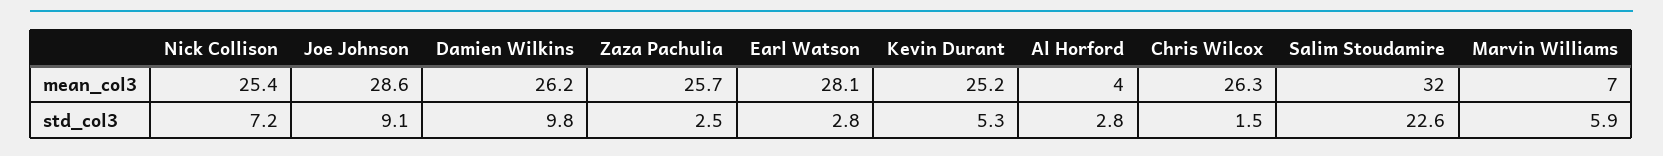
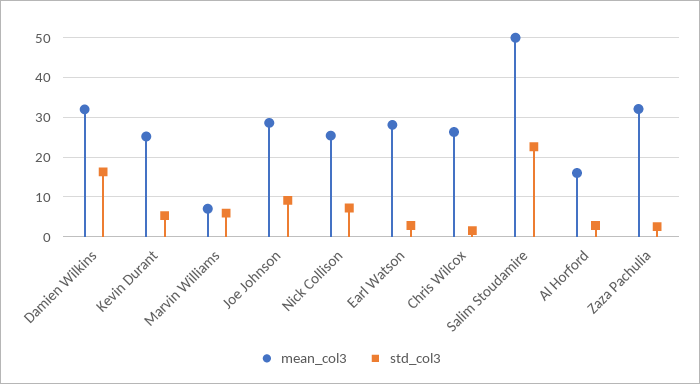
  {
    "mean_col3": {
      "Nick Collison": 25.4,
      "Joe Johnson": 28.6,
-     "Damien Wilkins": 26.2,
+     "Damien Wilkins": 32,
-     "Zaza Pachulia": 25.7,
+     "Zaza Pachulia": 32,
      "Earl Watson": 28.1,
      "Kevin Durant": 25.2,
-     "Al Horford": 4,
+     "Al Horford": 16,
      "Chris Wilcox": 26.3,
-     "Salim Stoudamire": 32,
+     "Salim Stoudamire": 50,
      "Marvin Williams": 7
    },
    "std_col3": {
      "Nick Collison": 7.2,
      "Joe Johnson": 9.1,
-     "Damien Wilkins": 9.8,
+     "Damien Wilkins": 16,
      "Zaza Pachulia": 2.5,
      "Earl Watson": 2.8,
      "Kevin Durant": 5.3,
      "Al Horford": 2.8,
      "Chris Wilcox": 1.5,
      "Salim Stoudamire": 22.6,
      "Marvin Williams": 5.9
    }
  }

